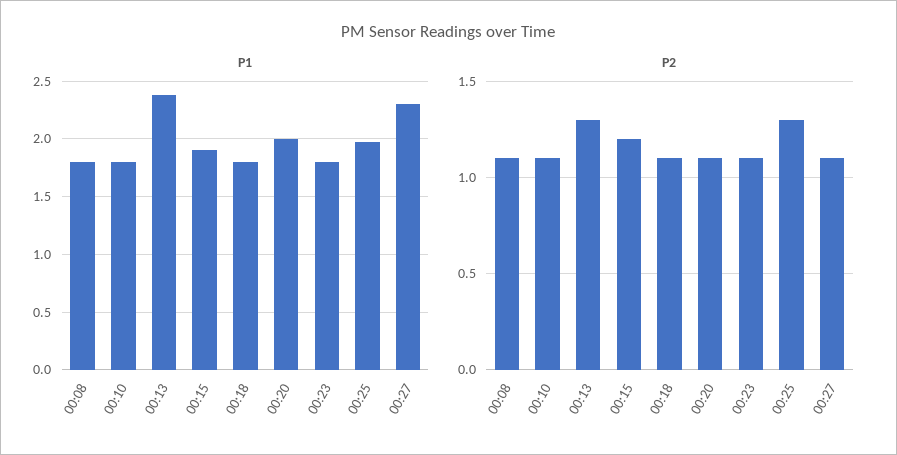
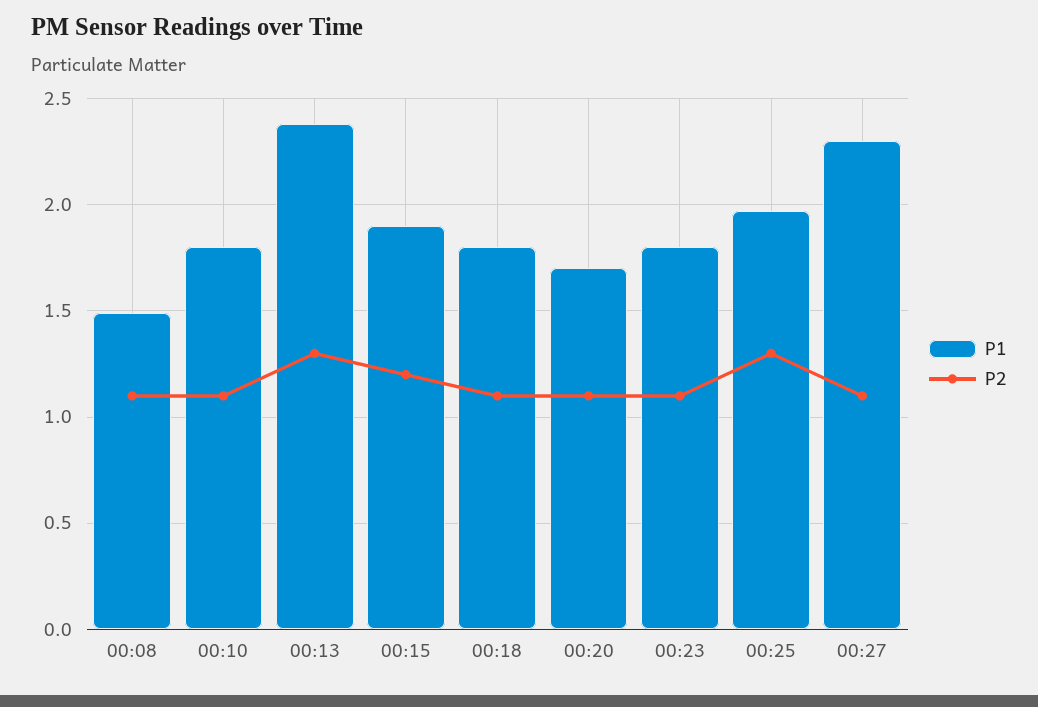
  {
    "P1": {
-     "00:08": 1.8,
+     "00:08": 1.5,
      "00:10": 1.8,
      "00:13": 2.4,
      "00:15": 1.9,
      "00:18": 1.8,
-     "00:20": 2,
+     "00:20": 1.7,
      "00:23": 1.8,
      "00:25": 1.95,
      "00:27": 2.3
    },
    "P2": {
      "00:08": 1.1,
      "00:10": 1.1,
      "00:13": 1.3,
      "00:15": 1.2,
      "00:18": 1.1,
      "00:20": 1.1,
      "00:23": 1.1,
      "00:25": 1.3,
      "00:27": 1.1
    }
  }

